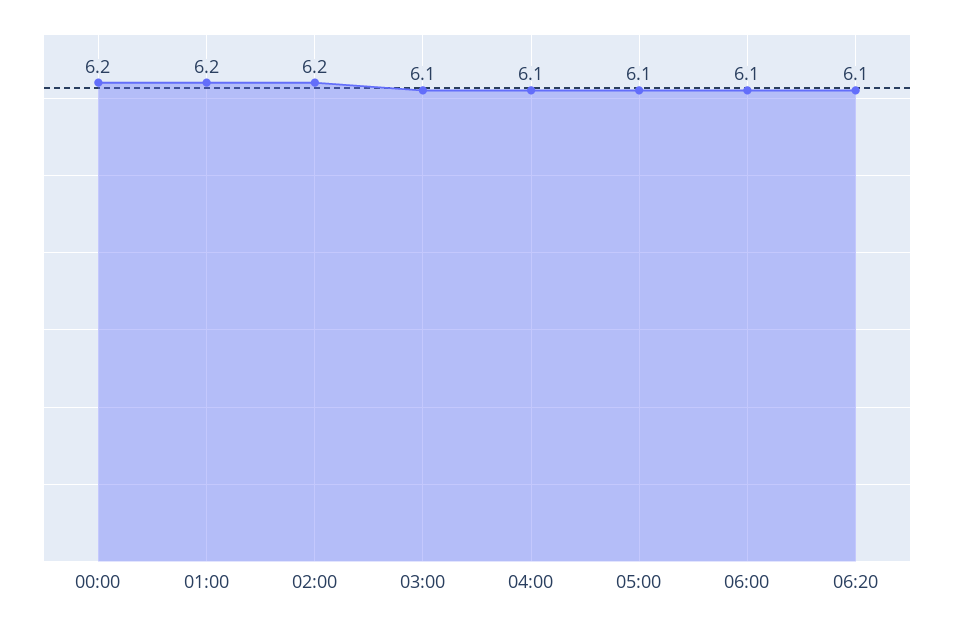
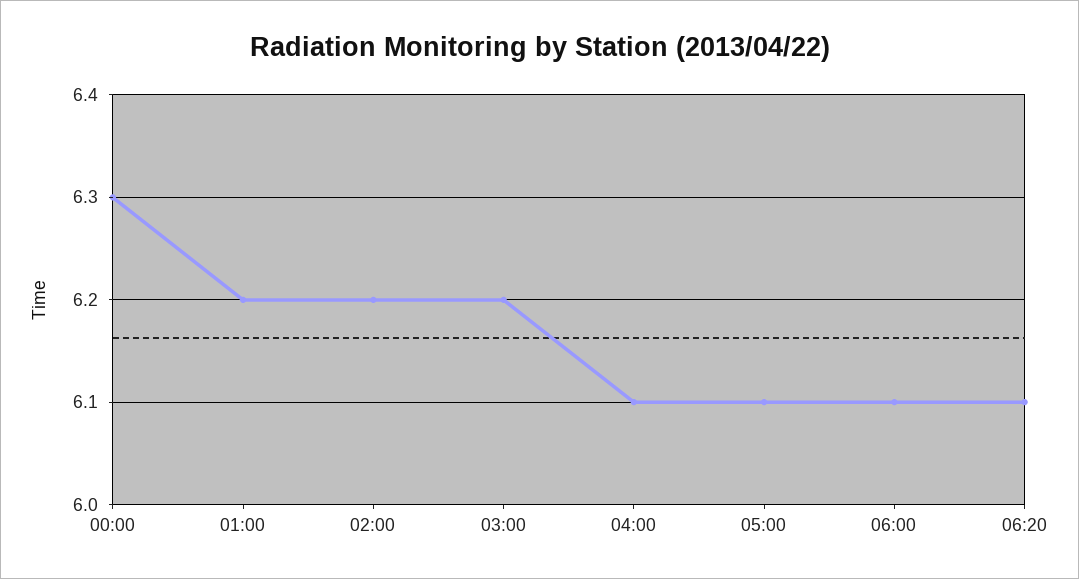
  {
-   "00:00": 6.2,
+   "00:00": 6.3,
    "01:00": 6.2,
    "02:00": 6.2,
-   "03:00": 6.1,
+   "03:00": 6.2,
    "04:00": 6.1,
    "05:00": 6.1,
    "06:00": 6.1,
    "06:20": 6.1
  }

